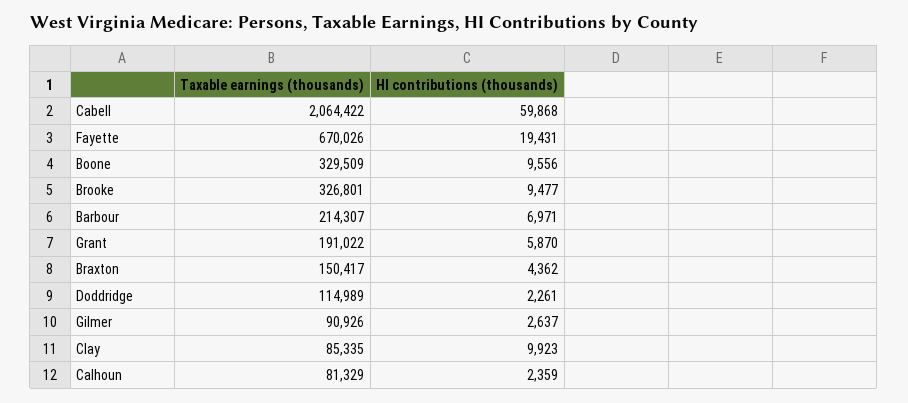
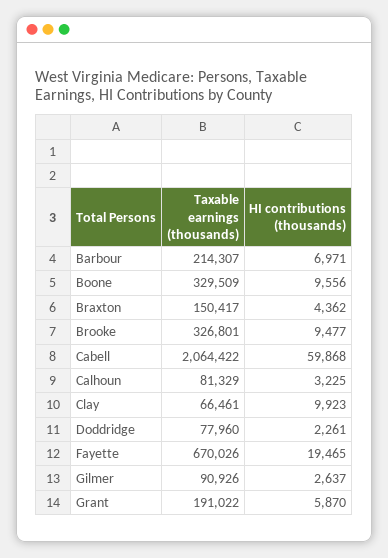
  {
    "Taxable earnings (thousands)": {
      "Cabell": 2064422,
      "Fayette": 670026,
      "Boone": 329509,
      "Brooke": 326801,
      "Barbour": 214307,
      "Grant": 191022,
      "Braxton": 150417,
-     "Doddridge": 114989,
+     "Doddridge": 77960,
      "Gilmer": 90926,
-     "Clay": 85335,
+     "Clay": 66461,
      "Calhoun": 81329
    },
    "HI contributions (thousands)": {
      "Cabell": 59868,
-     "Fayette": 19431,
+     "Fayette": 19465,
      "Boone": 9556,
      "Brooke": 9477,
      "Barbour": 6971,
      "Grant": 5870,
      "Braxton": 4362,
      "Doddridge": 2261,
      "Gilmer": 2637,
      "Clay": 9923,
-     "Calhoun": 2359
+     "Calhoun": 3225
    }
  }

